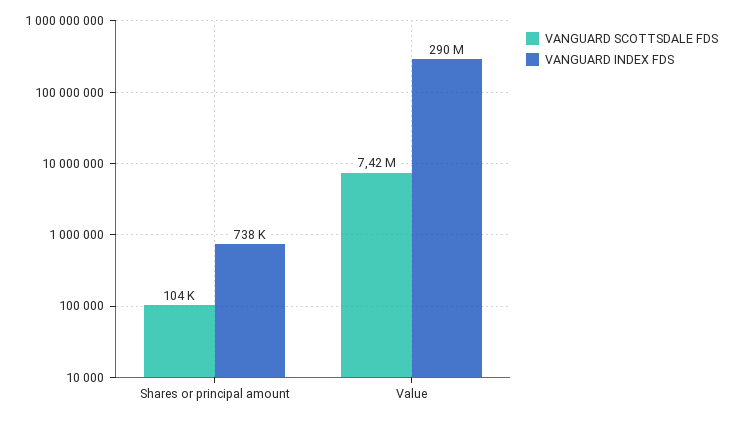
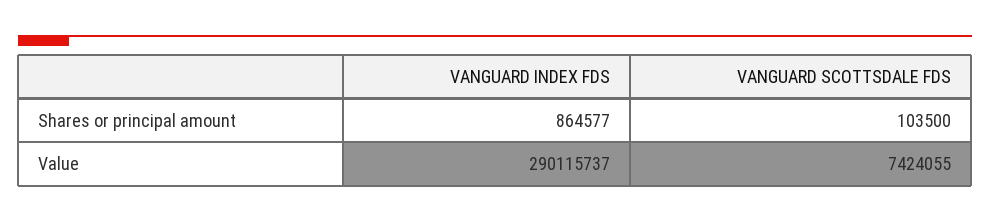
  {
    "VANGUARD SCOTTSDALE FDS": {
      "Shares or principal amount": 103500,
      "Value": 7424055
    },
    "VANGUARD INDEX FDS": {
-     "Shares or principal amount": 738000,
+     "Shares or principal amount": 864577,
      "Value": 290115737
    }
  }

